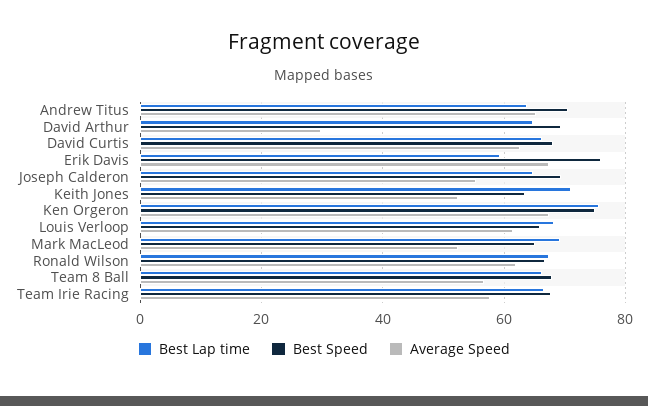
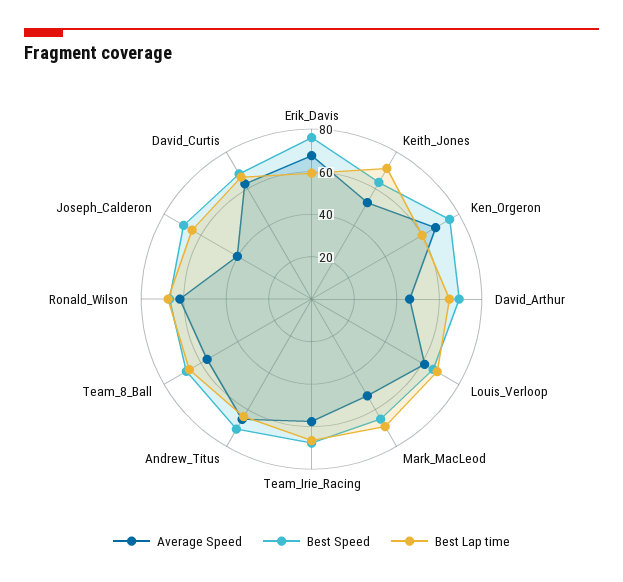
  {
    "Best Lap time": {
      "Andrew Titus": 64,
      "David Arthur": 64,
      "David Curtis": 66,
      "Erik Davis": 60,
      "Joseph Calderon": 64,
      "Keith Jones": 70,
-     "Ken Orgeron": 76,
+     "Ken Orgeron": 60,
      "Louis Verloop": 68,
      "Mark MacLeod": 70,
      "Ronald Wilson": 68,
      "Team 8 Ball": 66,
      "Team Irie Racing": 66
    },
    "Best Speed": {
      "Andrew Titus": 70,
      "David Arthur": 70,
      "David Curtis": 68,
      "Erik Davis": 76,
      "Joseph Calderon": 70,
      "Keith Jones": 64,
      "Ken Orgeron": 74,
      "Louis Verloop": 66,
      "Mark MacLeod": 66,
      "Ronald Wilson": 66,
      "Team 8 Ball": 68,
      "Team Irie Racing": 68
    },
    "Average Speed": {
      "Andrew Titus": 66,
-     "David Arthur": 30,
+     "David Arthur": 45,
      "David Curtis": 62,
      "Erik Davis": 68,
-     "Joseph Calderon": 56,
+     "Joseph Calderon": 40,
      "Keith Jones": 52,
      "Ken Orgeron": 68,
      "Louis Verloop": 62,
      "Mark MacLeod": 52,
      "Ronald Wilson": 62,
      "Team 8 Ball": 56,
      "Team Irie Racing": 58
    }
  }

